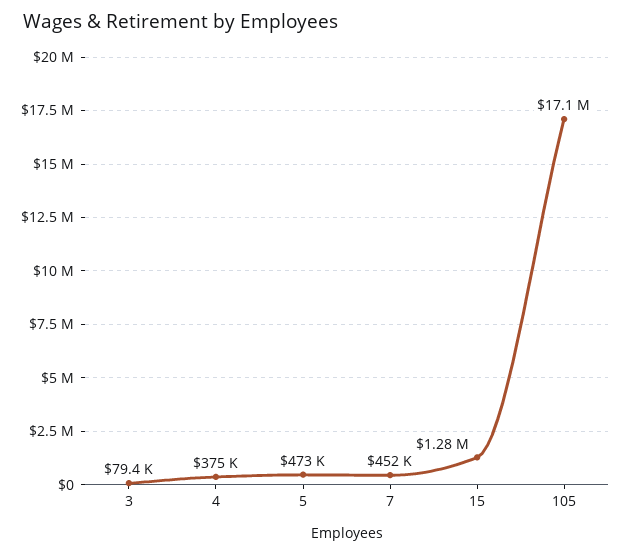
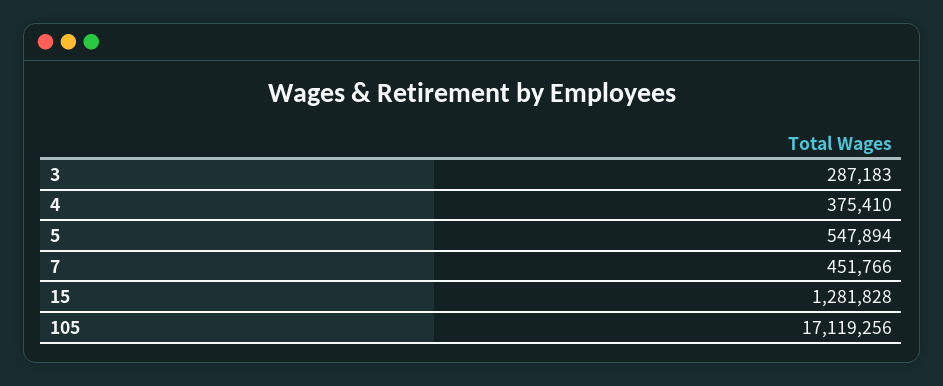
  {
-   "3": 79400,
+   "3": 287183,
    "4": 375410,
-   "5": 473000,
+   "5": 547894,
    "7": 451766,
    "15": 1281828,
    "105": 17119256
  }

